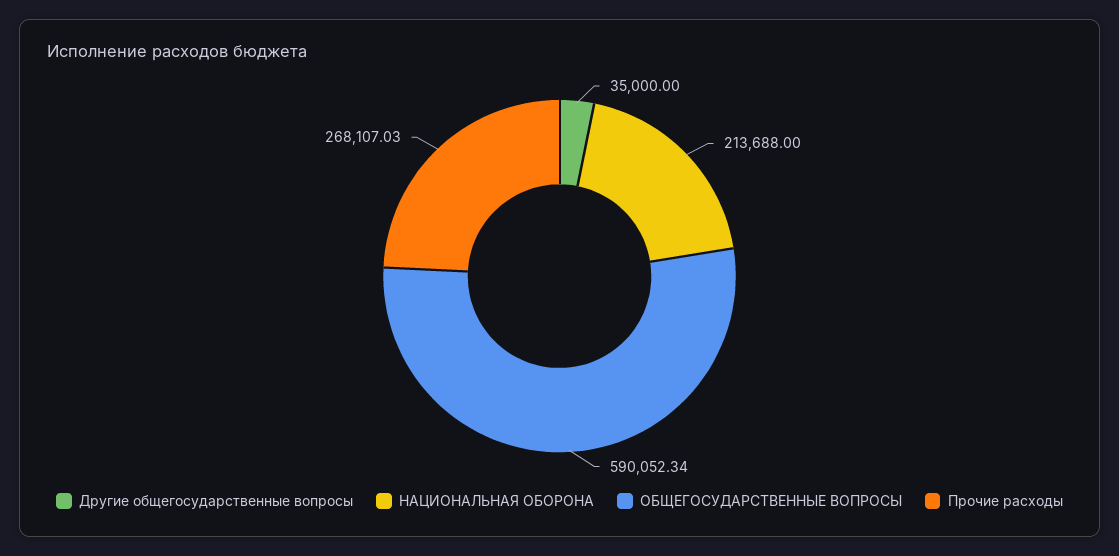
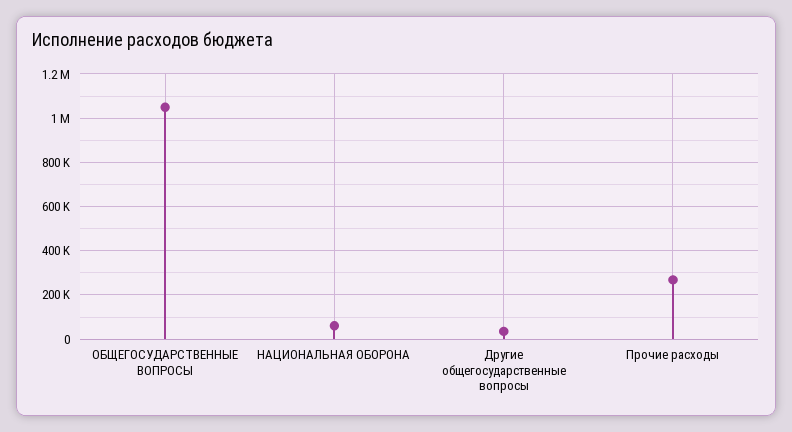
  {
    "Другие общегосударственные вопросы": 35000,
-   "НАЦИОНАЛЬНАЯ ОБОРОНА": 213688,
+   "НАЦИОНАЛЬНАЯ ОБОРОНА": 50000,
-   "ОБЩЕГОСУДАРСТВЕННЫЕ ВОПРОСЫ": 590052.34,
+   "ОБЩЕГОСУДАРСТВЕННЫЕ ВОПРОСЫ": 1050000,
    "Прочие расходы": 268107.03
  }

